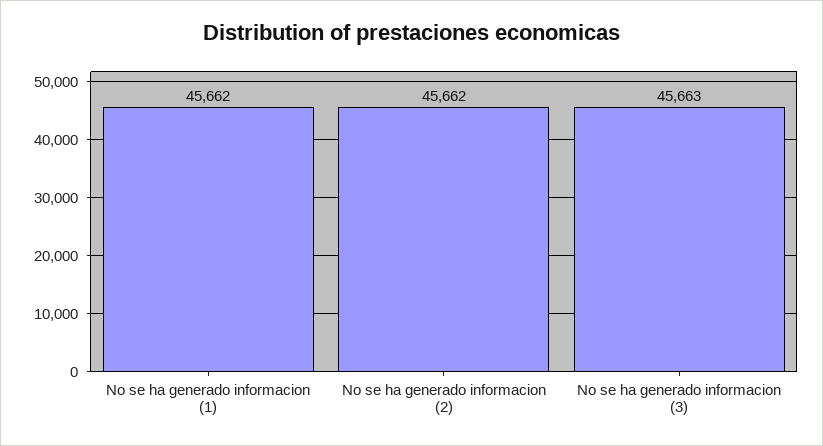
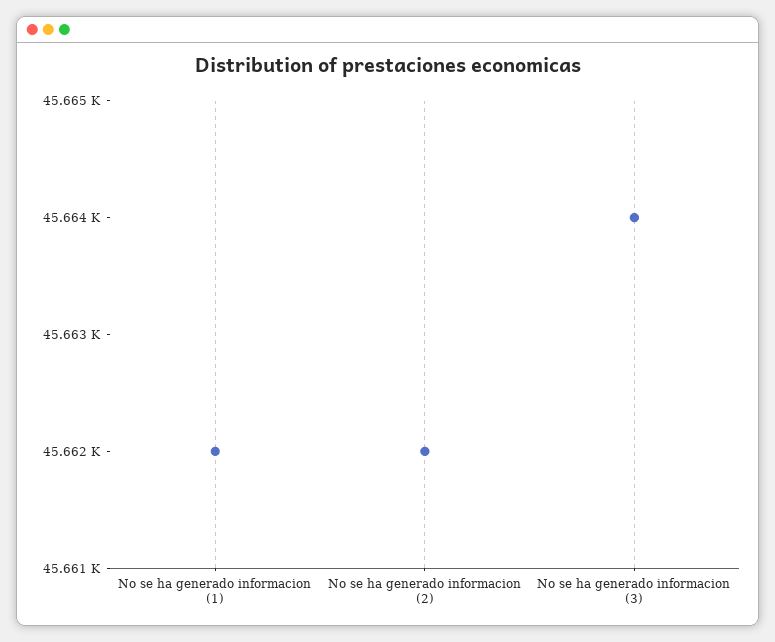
  {
    "No se ha generado informacion (1)": 45662,
    "No se ha generado informacion (2)": 45662,
-   "No se ha generado informacion (3)": 45663
+   "No se ha generado informacion (3)": 45664
  }

